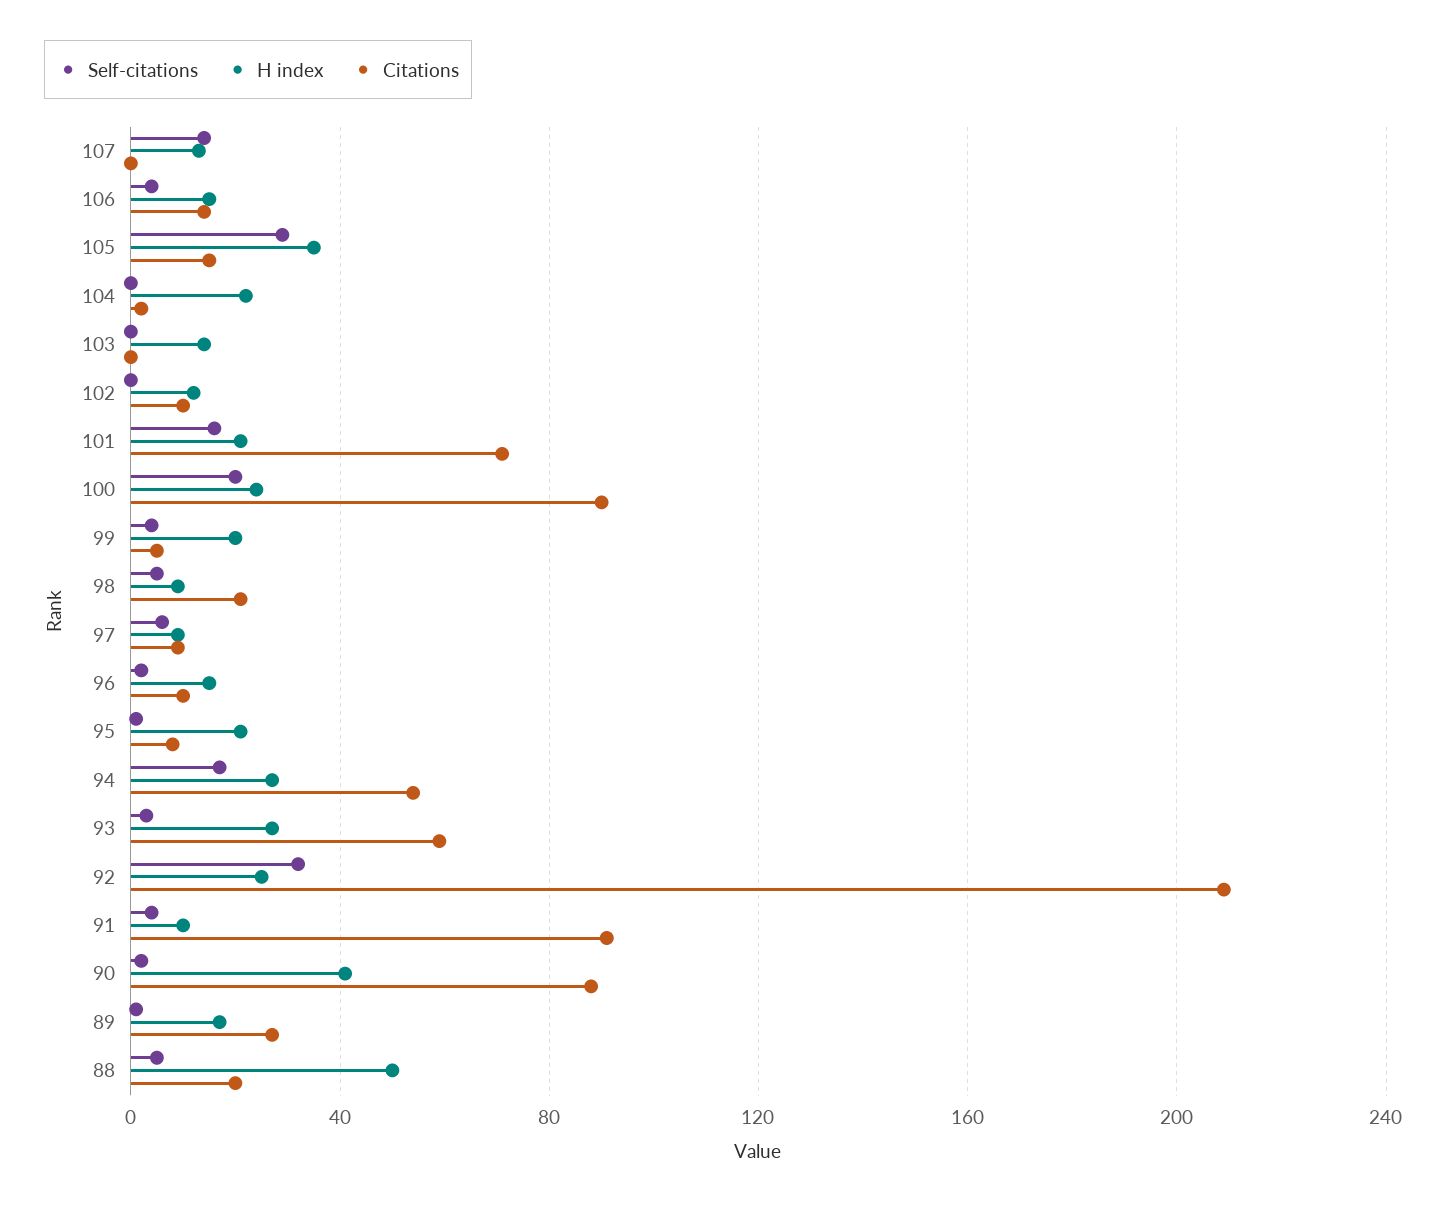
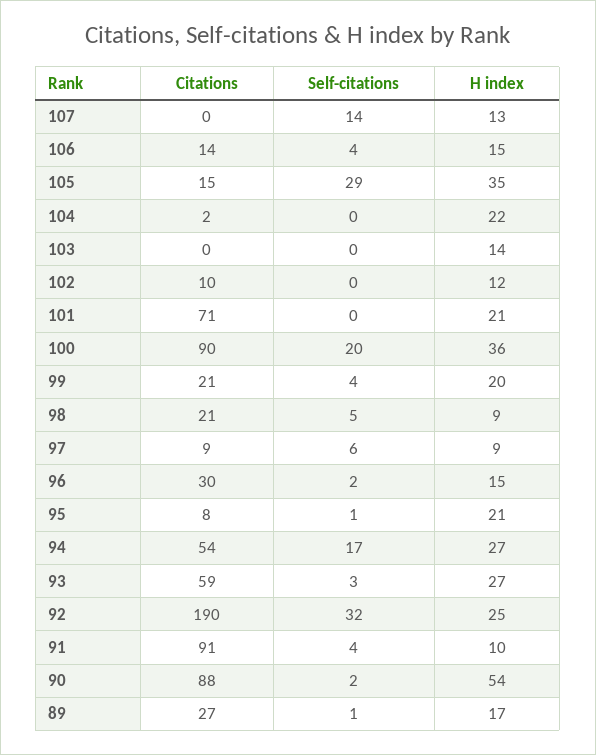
  {
    "Self-citations": {
      "107": 14,
      "106": 4,
      "105": 29,
      "104": 0,
      "103": 0,
      "102": 0,
-     "101": 15,
+     "101": 0,
      "100": 20,
      "99": 4,
      "98": 5,
      "97": 6,
      "96": 2,
      "95": 1,
      "94": 17,
      "93": 3,
      "92": 32,
      "91": 4,
      "90": 2,
-     "89": 1,
+     "89": 1
-     "88": 5
    },
    "H index": {
      "107": 13,
      "106": 15,
      "105": 35,
      "104": 22,
      "103": 14,
      "102": 12,
      "101": 21,
-     "100": 25,
+     "100": 36,
      "99": 20,
      "98": 9,
      "97": 9,
      "96": 15,
      "95": 21,
      "94": 27,
      "93": 27,
      "92": 25,
      "91": 10,
-     "90": 40,
+     "90": 54,
-     "89": 17,
+     "89": 17
-     "88": 50
    },
    "Citations": {
      "107": 0,
      "106": 14,
      "105": 15,
      "104": 2,
      "103": 0,
      "102": 10,
      "101": 71,
      "100": 90,
-     "99": 5,
+     "99": 21,
      "98": 21,
      "97": 9,
-     "96": 10,
+     "96": 30,
      "95": 8,
      "94": 54,
      "93": 59,
-     "92": 210,
+     "92": 190,
      "91": 91,
      "90": 88,
-     "89": 27,
+     "89": 27
-     "88": 20
    }
  }

